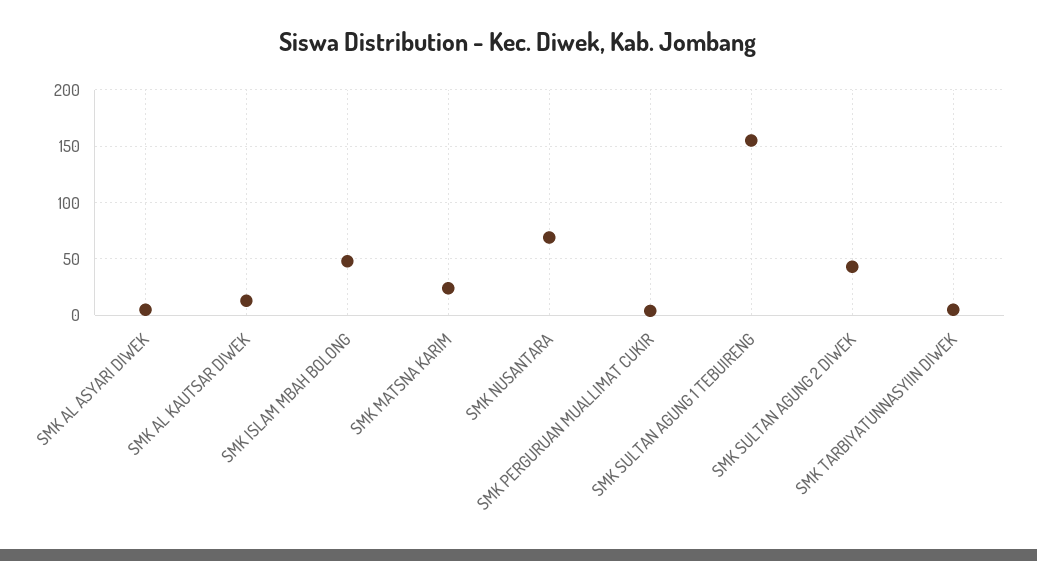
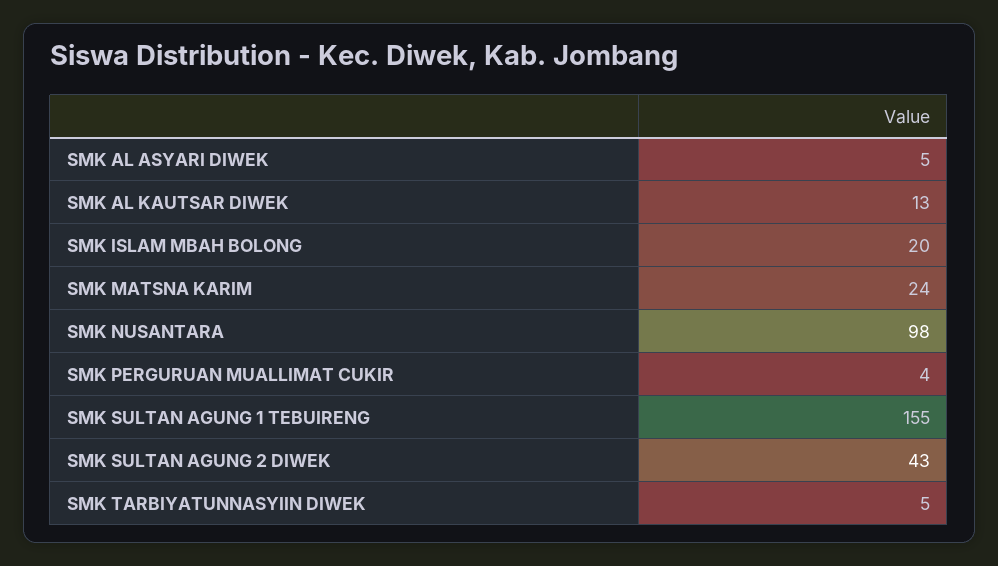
  {
    "SMK AL ASYARI DIWEK": 5,
    "SMK AL KAUTSAR DIWEK": 13,
-   "SMK ISLAM MBAH BOLONG": 50,
+   "SMK ISLAM MBAH BOLONG": 20,
    "SMK MATSNA KARIM": 24,
-   "SMK NUSANTARA": 70,
+   "SMK NUSANTARA": 98,
    "SMK PERGURUAN MUALLIMAT CUKIR": 4,
    "SMK SULTAN AGUNG 1 TEBUIRENG": 155,
    "SMK SULTAN AGUNG 2 DIWEK": 43,
    "SMK TARBIYATUNNASYIIN DIWEK": 5
  }

